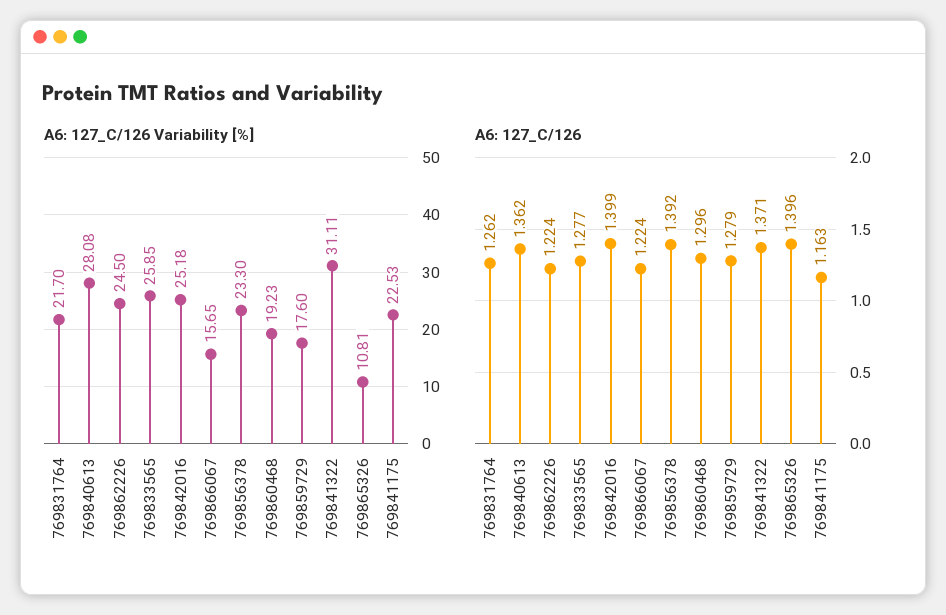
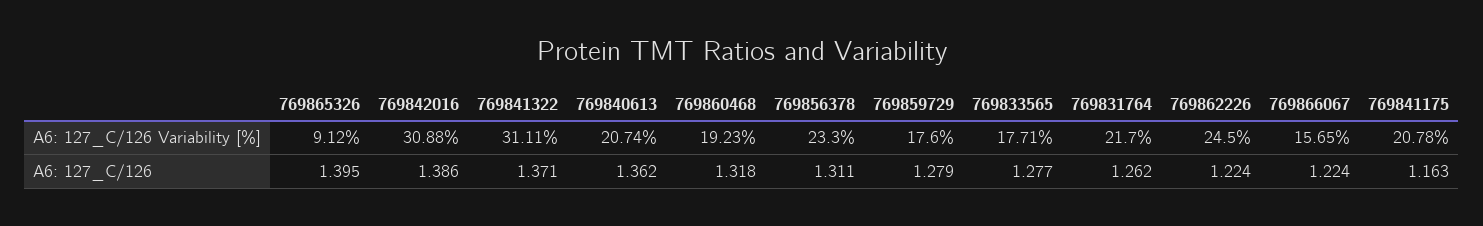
  {
    "A6: 127_C/126 Variability [%]": {
      "769831764": 21.7,
-     "769840613": 28.08,
+     "769840613": 20.74,
      "769862226": 24.5,
-     "769833565": 25.85,
+     "769833565": 17.71,
-     "769842016": 25.18,
+     "769842016": 30.88,
      "769866067": 15.65,
      "769856378": 23.3,
      "769860468": 19.23,
      "769859729": 17.6,
      "769841322": 31.11,
-     "769865326": 10.81,
+     "769865326": 9.12,
-     "769841175": 22.53
+     "769841175": 20.78
    },
    "A6: 127_C/126": {
      "769831764": 1.262,
      "769840613": 1.362,
      "769862226": 1.224,
      "769833565": 1.277,
-     "769842016": 1.399,
+     "769842016": 1.386,
      "769866067": 1.224,
-     "769856378": 1.392,
+     "769856378": 1.311,
-     "769860468": 1.296,
+     "769860468": 1.318,
      "769859729": 1.279,
      "769841322": 1.371,
-     "769865326": 1.396,
+     "769865326": 1.395,
      "769841175": 1.163
    }
  }

